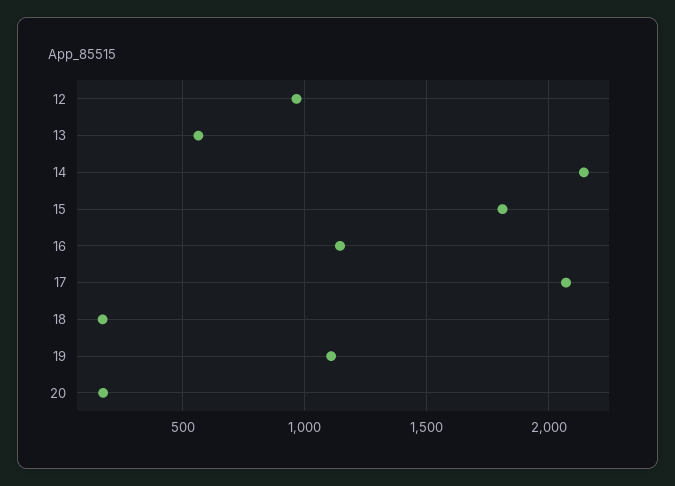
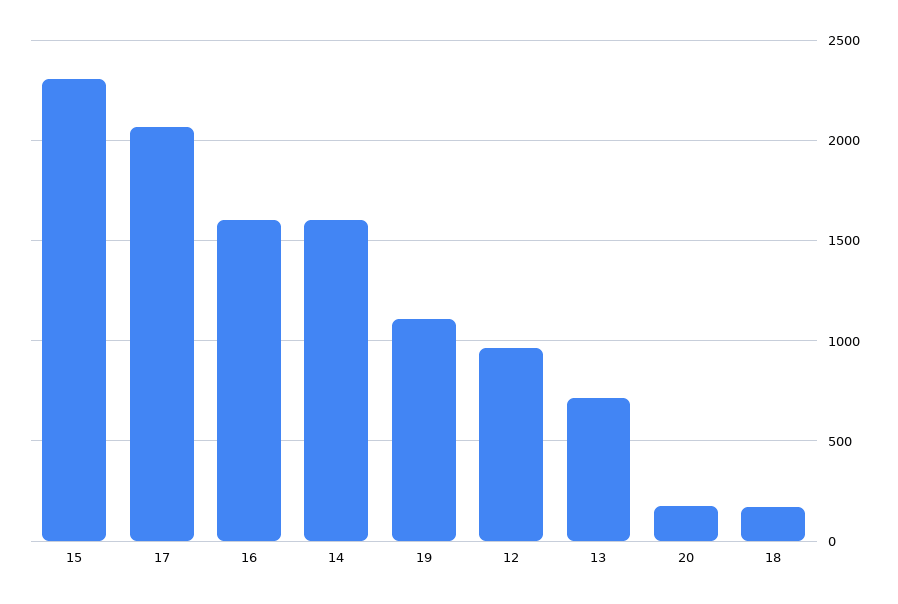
  {
    "12": 950,
-   "13": 550,
+   "13": 700,
-   "14": 2150,
+   "14": 1600,
-   "15": 1800,
+   "15": 2300,
-   "16": 1150,
+   "16": 1600,
    "17": 2050,
    "18": 150,
    "19": 1100,
    "20": 150
  }

